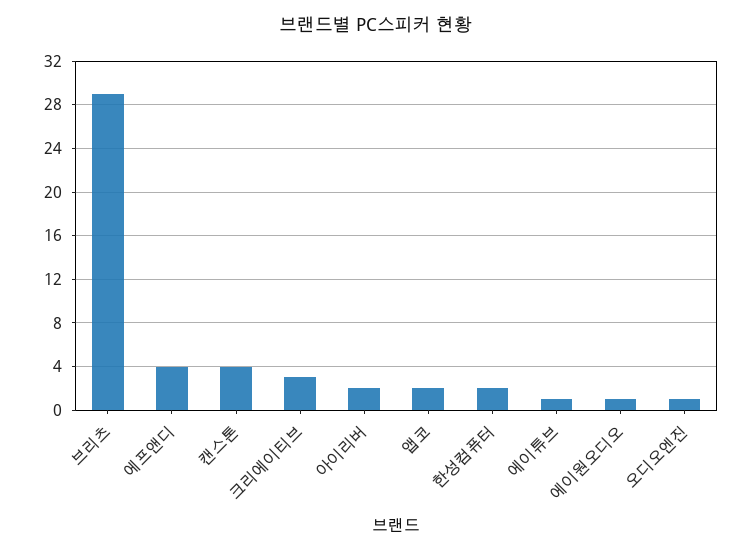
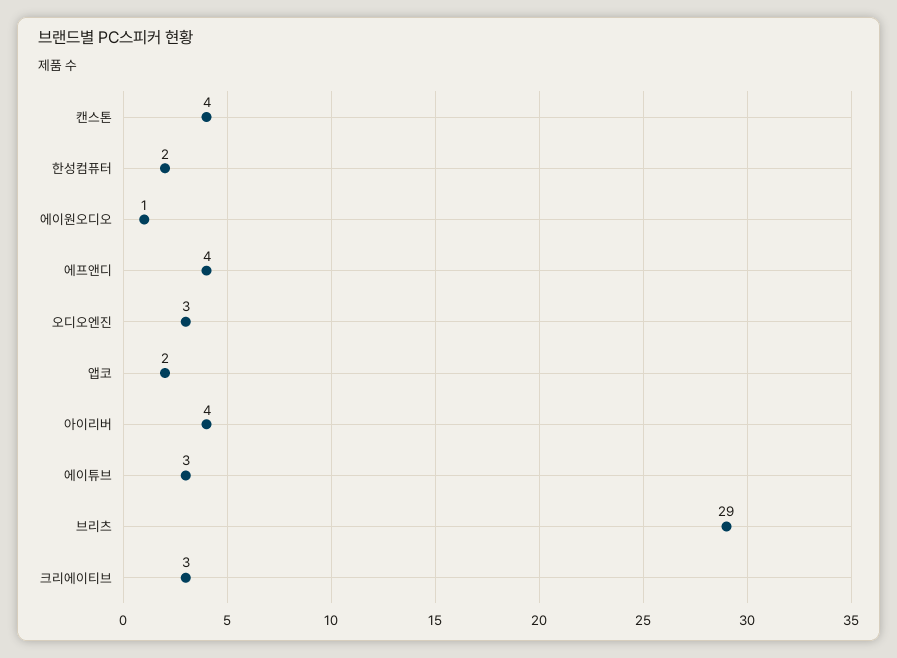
  {
    "브리츠": 29,
    "에프앤디": 4,
    "캔스톤": 4,
    "크리에이티브": 3,
-   "아이리버": 2,
+   "아이리버": 4,
    "앱코": 2,
    "한성컴퓨터": 2,
-   "에이튜브": 1,
+   "에이튜브": 3,
    "에이원오디오": 1,
-   "오디오엔진": 1
+   "오디오엔진": 3
  }

